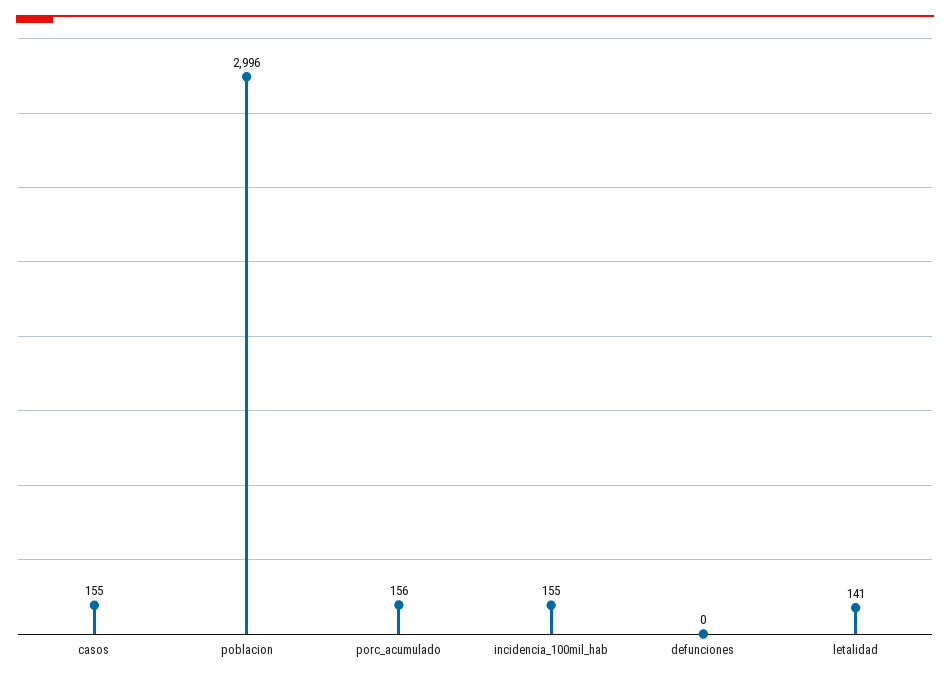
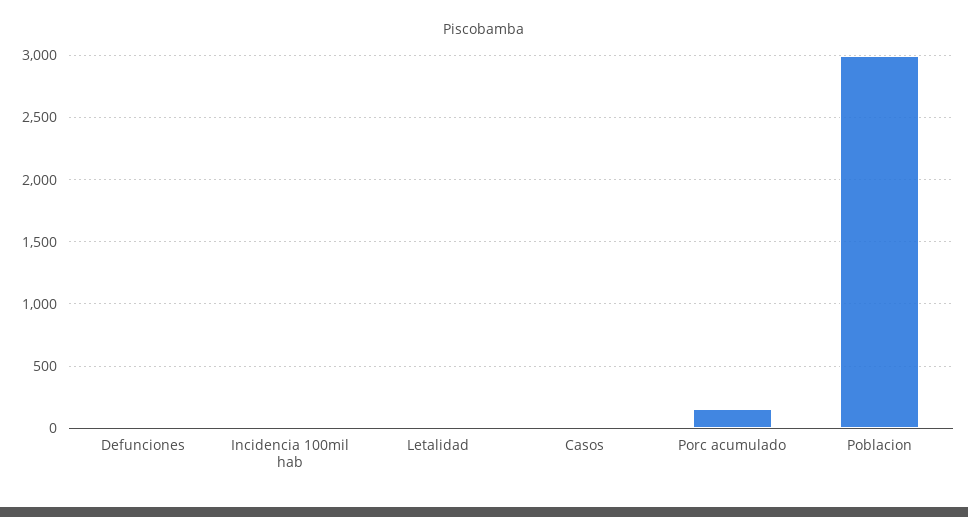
  {
-   "casos": 155,
+   "casos": 0,
    "poblacion": 2996,
    "porc_acumulado": 156,
-   "incidencia_100mil_hab": 155,
+   "incidencia_100mil_hab": 0,
    "defunciones": 0,
-   "letalidad": 141
+   "letalidad": 0
  }

